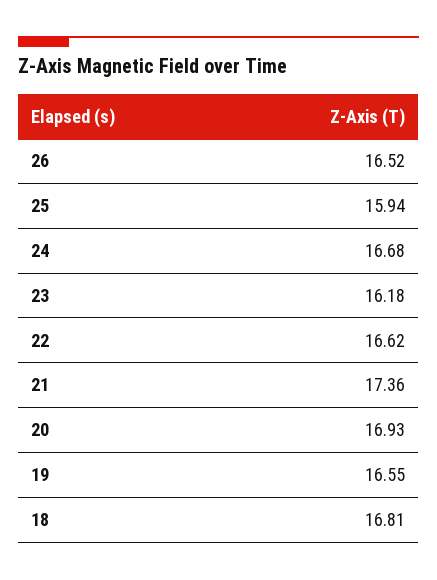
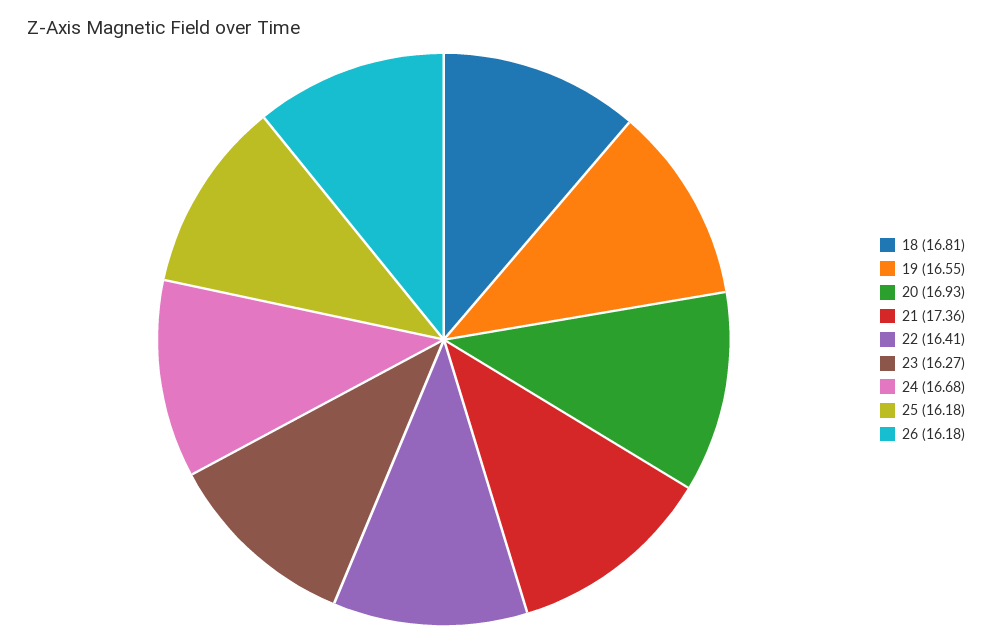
  {
-   "26": 16.52,
+   "26": 16.18,
-   "25": 15.94,
+   "25": 16.18,
    "24": 16.68,
-   "23": 16.18,
+   "23": 16.27,
-   "22": 16.62,
+   "22": 16.41,
    "21": 17.36,
    "20": 16.93,
    "19": 16.55,
    "18": 16.81
  }

